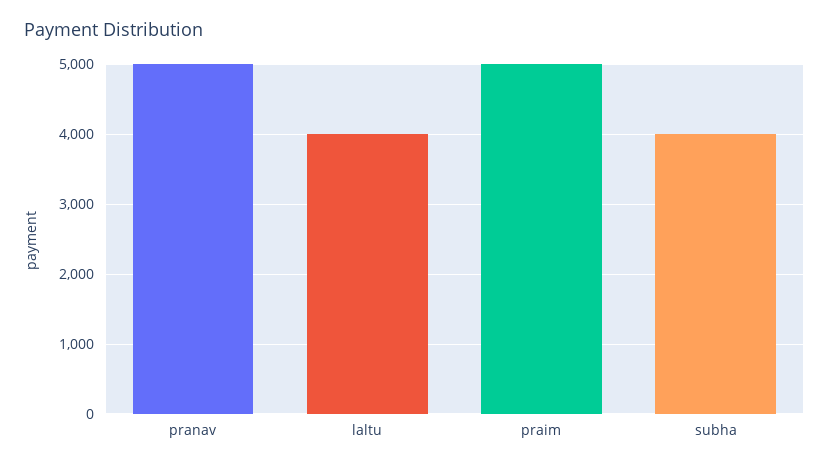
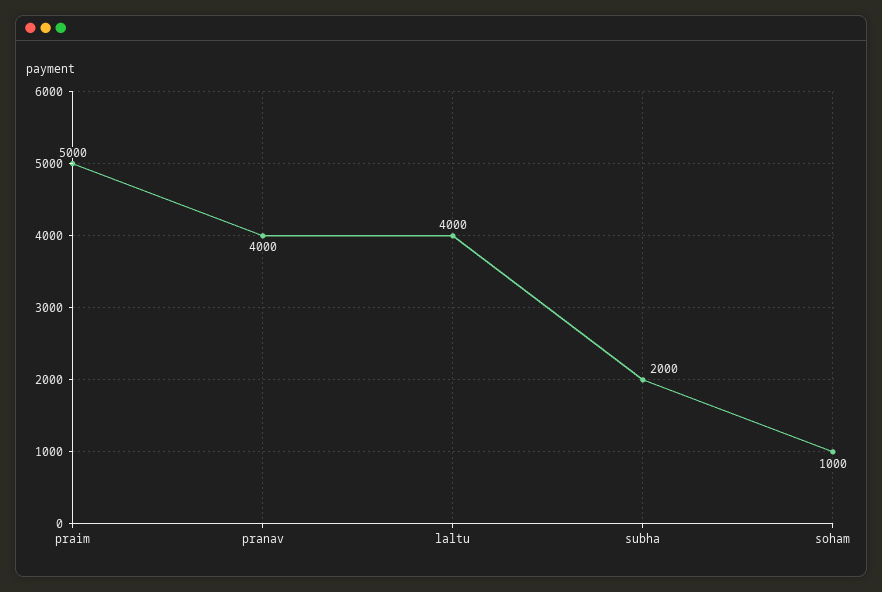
  {
-   "pranav": 5000,
+   "pranav": 4000,
    "laltu": 4000,
    "praim": 5000,
-   "subha": 4000
+   "subha": 2000,
+   "soham": 1000
  }

